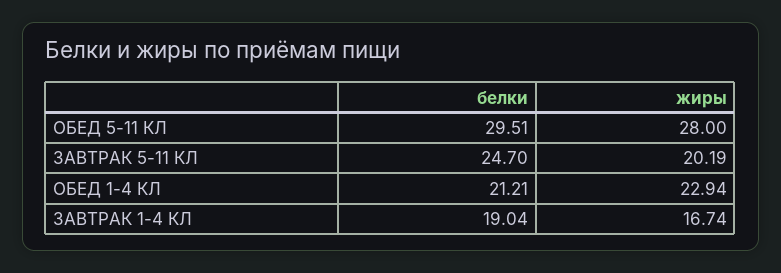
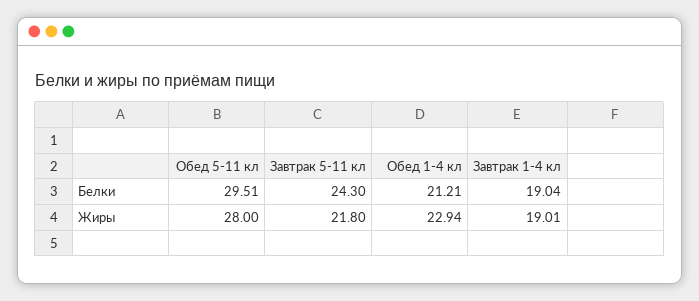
  {
    "белки": {
      "ОБЕД 5-11 КЛ": 29.51,
-     "ЗАВТРАК 5-11 КЛ": 24.7,
+     "ЗАВТРАК 5-11 КЛ": 24.3,
      "ОБЕД 1-4 КЛ": 21.21,
      "ЗАВТРАК 1-4 КЛ": 19.04
    },
    "жиры": {
      "ОБЕД 5-11 КЛ": 28,
-     "ЗАВТРАК 5-11 КЛ": 20.19,
+     "ЗАВТРАК 5-11 КЛ": 21.8,
      "ОБЕД 1-4 КЛ": 22.94,
-     "ЗАВТРАК 1-4 КЛ": 16.74
+     "ЗАВТРАК 1-4 КЛ": 19.01
    }
  }

